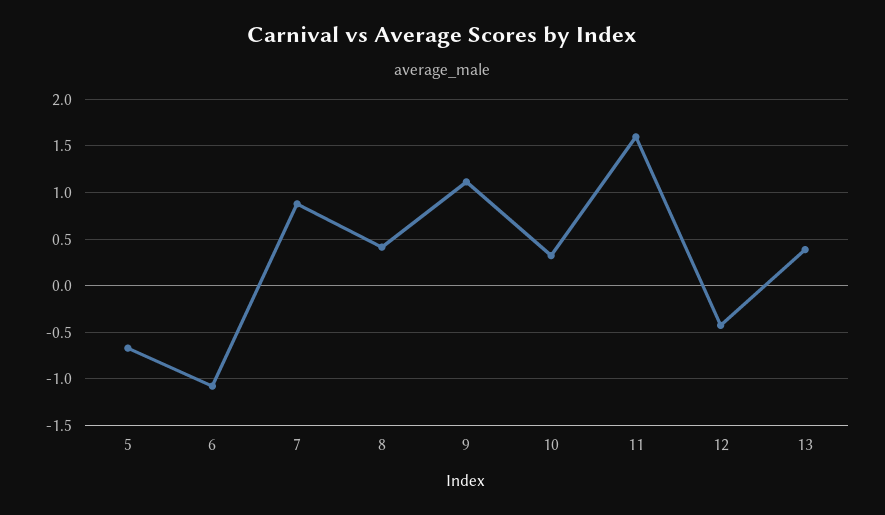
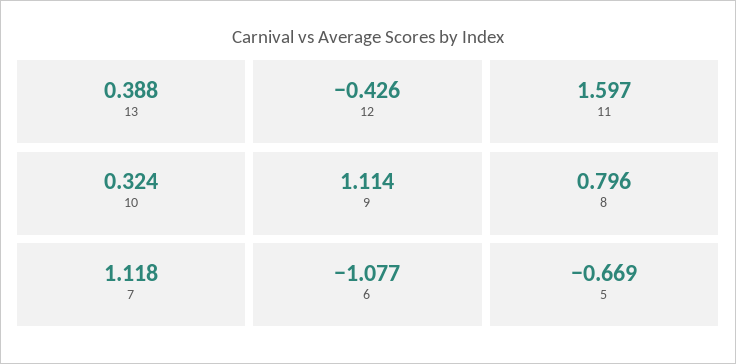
  {
    "5": -0.669,
    "6": -1.077,
-   "7": 0.9,
+   "7": 1.118,
-   "8": 0.4,
+   "8": 0.796,
    "9": 1.114,
    "10": 0.324,
    "11": 1.597,
    "12": -0.426,
    "13": 0.388
  }

